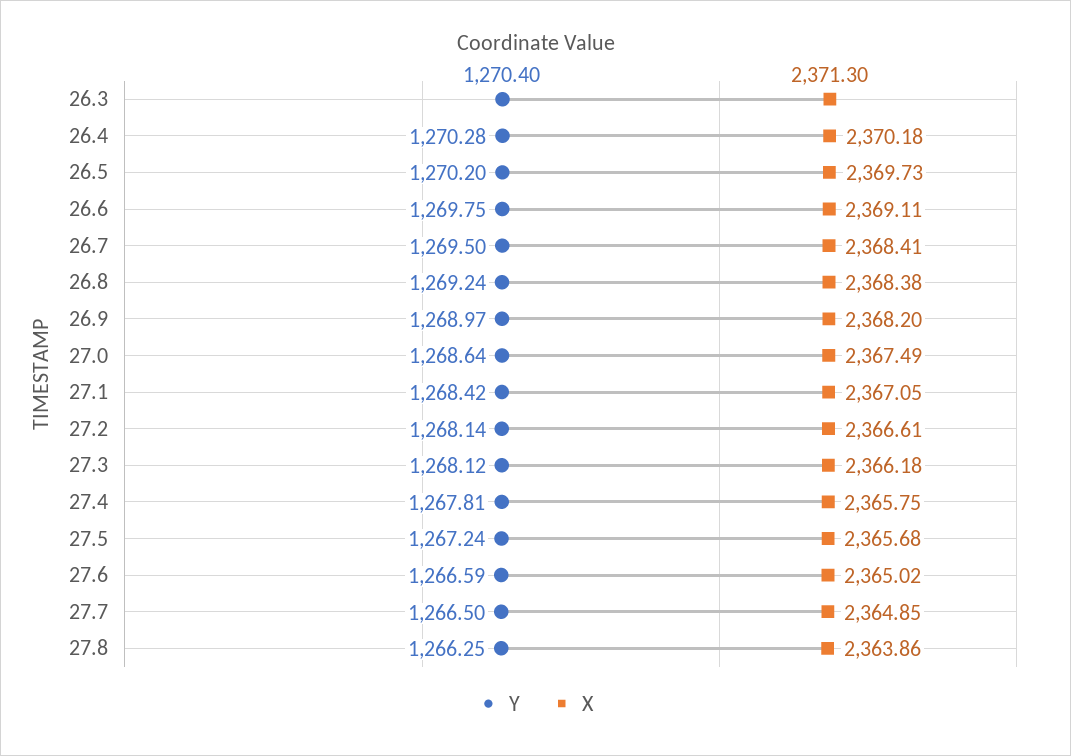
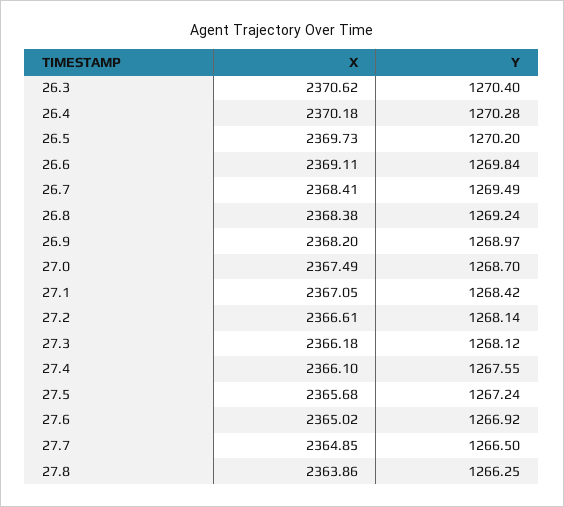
  {
    "Y": {
      "26.3": 1270.4,
      "26.4": 1270.28,
      "26.5": 1270.2,
-     "26.6": 1269.75,
+     "26.6": 1269.84,
-     "26.7": 1269.5,
+     "26.7": 1269.49,
      "26.8": 1269.24,
      "26.9": 1268.97,
-     "27.0": 1268.64,
+     "27.0": 1268.7,
      "27.1": 1268.42,
      "27.2": 1268.14,
      "27.3": 1268.12,
-     "27.4": 1267.81,
+     "27.4": 1267.55,
      "27.5": 1267.24,
-     "27.6": 1266.59,
+     "27.6": 1266.92,
      "27.7": 1266.5,
      "27.8": 1266.25
    },
    "X": {
-     "26.3": 2371.3,
+     "26.3": 2370.62,
      "26.4": 2370.18,
      "26.5": 2369.73,
      "26.6": 2369.11,
      "26.7": 2368.41,
      "26.8": 2368.38,
      "26.9": 2368.2,
      "27.0": 2367.49,
      "27.1": 2367.05,
      "27.2": 2366.61,
      "27.3": 2366.18,
-     "27.4": 2365.75,
+     "27.4": 2366.1,
      "27.5": 2365.68,
      "27.6": 2365.02,
      "27.7": 2364.85,
      "27.8": 2363.86
    }
  }

